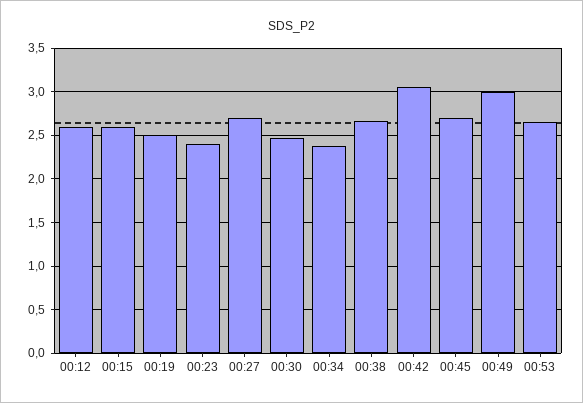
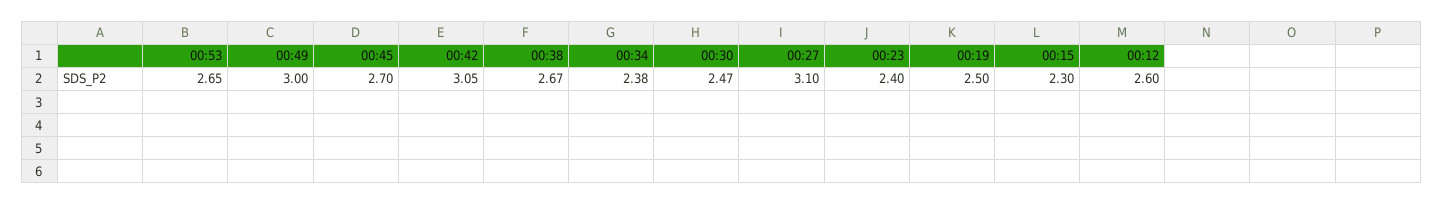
  {
    "00:12": 2.6,
-   "00:15": 2.6,
+   "00:15": 2.3,
    "00:19": 2.5,
    "00:23": 2.4,
-   "00:27": 2.7,
+   "00:27": 3.1,
    "00:30": 2.47,
    "00:34": 2.38,
    "00:38": 2.67,
    "00:42": 3.05,
    "00:45": 2.7,
    "00:49": 3,
    "00:53": 2.65
  }

